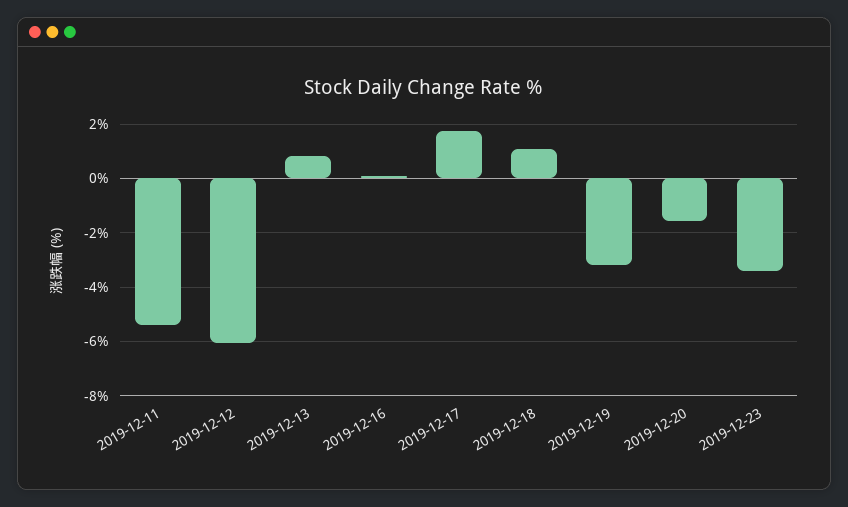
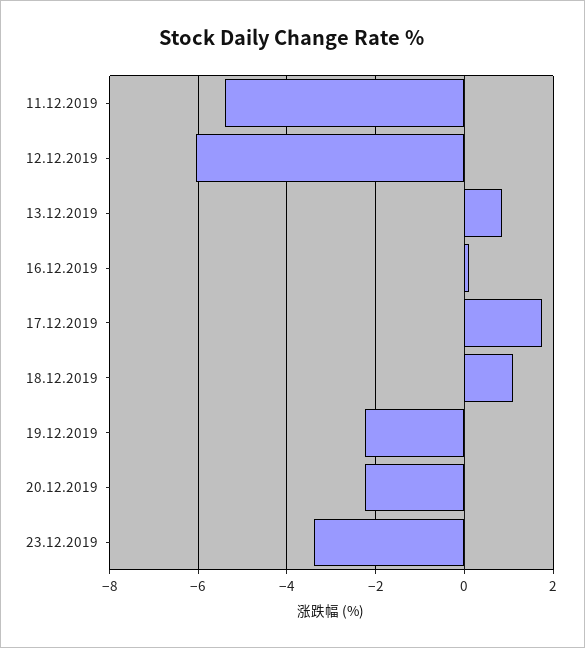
  {
    "2019-12-11": -5.4,
    "2019-12-12": -6,
    "2019-12-13": 0.8,
    "2019-12-16": 0.2,
    "2019-12-17": 1.8,
    "2019-12-18": 1,
-   "2019-12-19": -3.25,
+   "2019-12-19": -2.2,
-   "2019-12-20": -1.5,
+   "2019-12-20": -2.2,
    "2019-12-23": -3.4
  }

